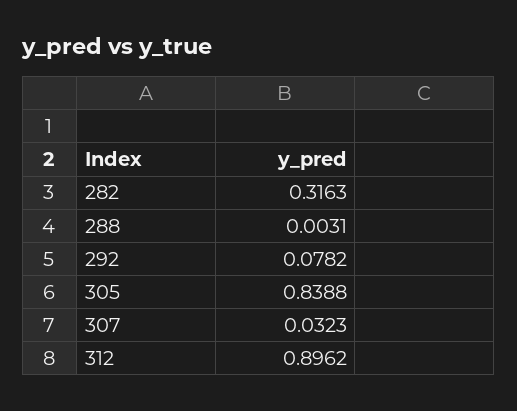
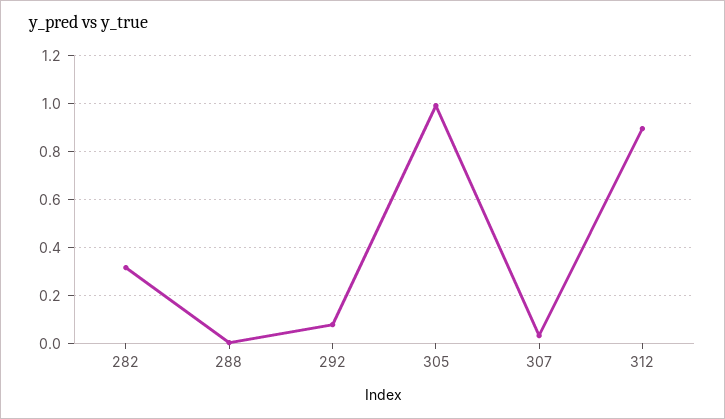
  {
    "282": 0.3163,
    "288": 0.0031,
    "292": 0.0782,
-   "305": 0.8388,
+   "305": 1,
    "307": 0.0323,
    "312": 0.8962
  }

